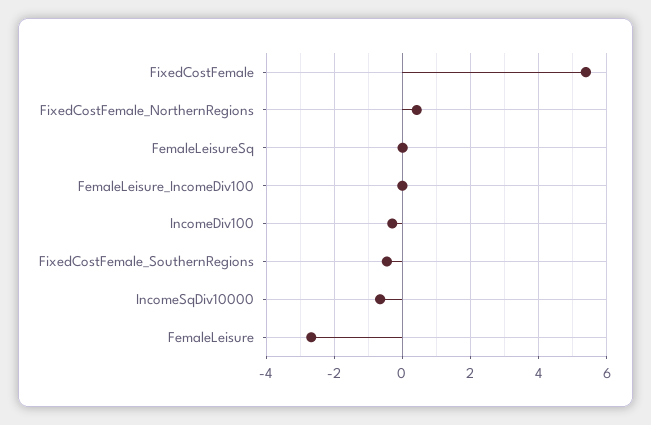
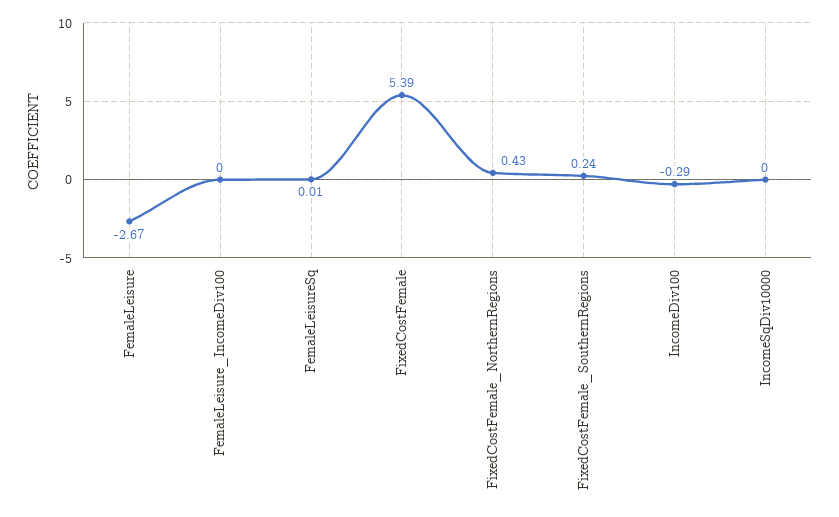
  {
    "FixedCostFemale": 5.39,
    "FixedCostFemale_NorthernRegions": 0.43,
    "FemaleLeisureSq": 0.01,
    "FemaleLeisure_IncomeDiv100": 0,
    "IncomeDiv100": -0.29,
-   "FixedCostFemale_SouthernRegions": -0.4,
+   "FixedCostFemale_SouthernRegions": 0.24,
-   "IncomeSqDiv10000": -0.6,
+   "IncomeSqDiv10000": 0,
    "FemaleLeisure": -2.67
  }

